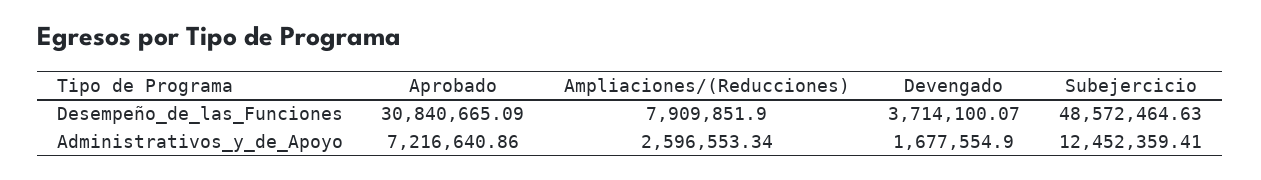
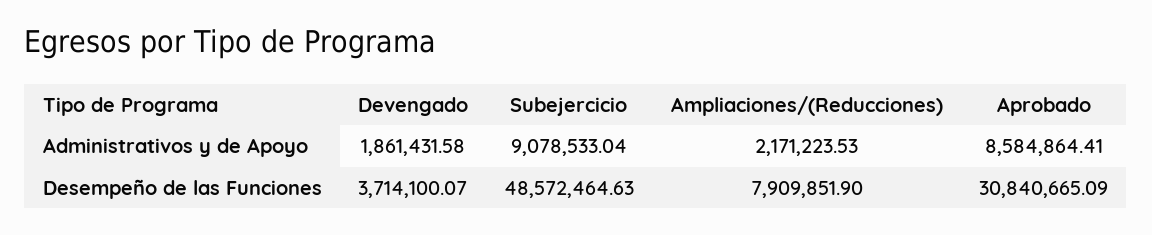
  {
    "Aprobado": {
      "Desempeño_de_las_Funciones": 30840665.09,
-     "Administrativos_y_de_Apoyo": 7216640.86
+     "Administrativos_y_de_Apoyo": 8584864.41
    },
    "Ampliaciones/(Reducciones)": {
      "Desempeño_de_las_Funciones": 7909851.9,
-     "Administrativos_y_de_Apoyo": 2596553.34
+     "Administrativos_y_de_Apoyo": 2171223.53
    },
    "Devengado": {
      "Desempeño_de_las_Funciones": 3714100.07,
-     "Administrativos_y_de_Apoyo": 1677554.9
+     "Administrativos_y_de_Apoyo": 1861431.58
    },
    "Subejercicio": {
      "Desempeño_de_las_Funciones": 48572464.63,
-     "Administrativos_y_de_Apoyo": 12452359.41
+     "Administrativos_y_de_Apoyo": 9078533.04
    }
  }

